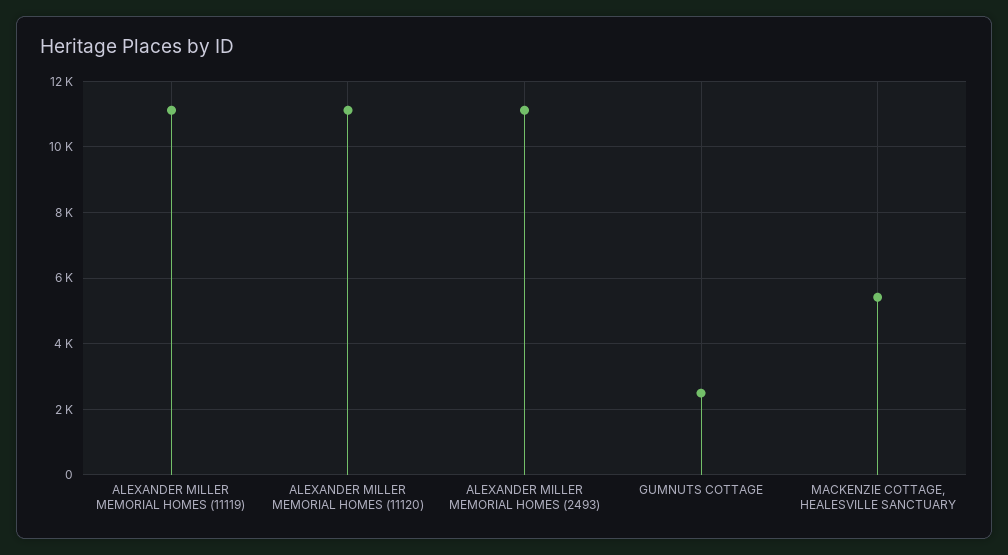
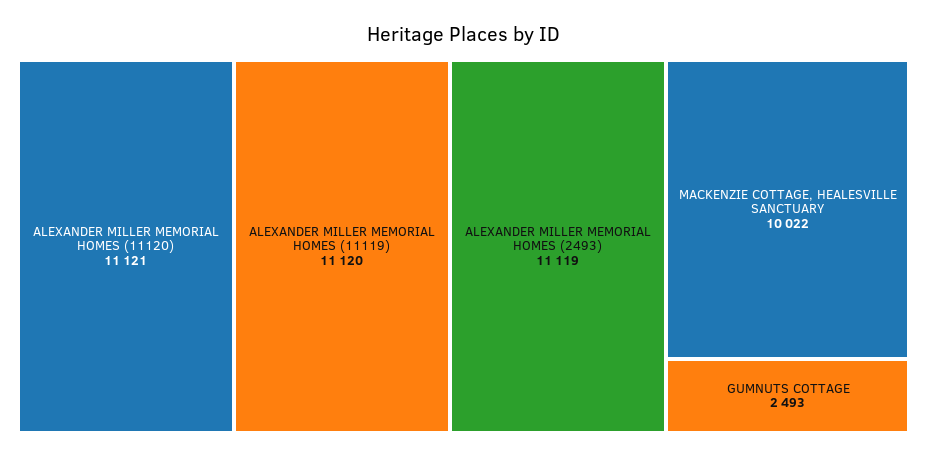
  {
    "ALEXANDER MILLER MEMORIAL HOMES (11119)": 11120,
    "ALEXANDER MILLER MEMORIAL HOMES (11120)": 11121,
    "ALEXANDER MILLER MEMORIAL HOMES (2493)": 11119,
    "GUMNUTS COTTAGE": 2493,
-   "MACKENZIE COTTAGE, HEALESVILLE SANCTUARY": 5400
+   "MACKENZIE COTTAGE, HEALESVILLE SANCTUARY": 10022
  }

